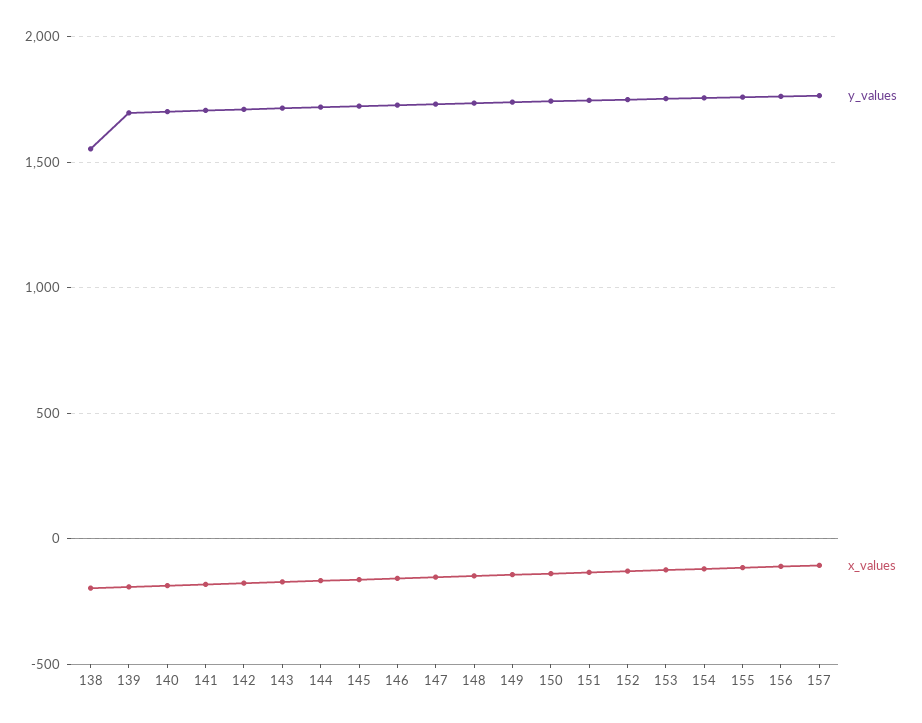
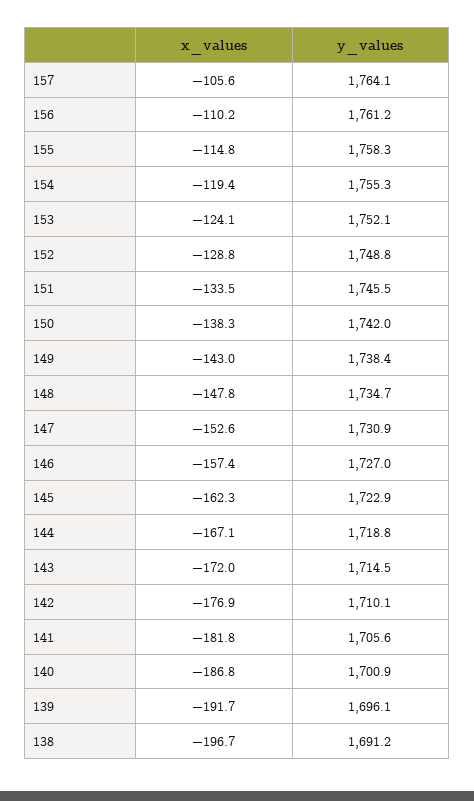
  {
    "y_values": {
-     "138": 1550,
+     "138": 1691.2,
      "139": 1696.1,
      "140": 1700.9,
      "141": 1705.6,
      "142": 1710.1,
      "143": 1714.5,
      "144": 1718.8,
      "145": 1722.9,
      "146": 1727,
      "147": 1730.9,
      "148": 1734.7,
      "149": 1738.4,
      "150": 1742,
      "151": 1745.5,
      "152": 1748.8,
      "153": 1752.1,
      "154": 1755.3,
      "155": 1758.3,
      "156": 1761.2,
      "157": 1764.1
    },
    "x_values": {
      "138": -196.7,
      "139": -191.7,
      "140": -186.8,
      "141": -181.8,
      "142": -176.9,
      "143": -172,
      "144": -167.1,
      "145": -162.3,
      "146": -157.4,
      "147": -152.6,
      "148": -147.8,
      "149": -143,
      "150": -138.3,
      "151": -133.5,
      "152": -128.8,
      "153": -124.1,
      "154": -119.4,
      "155": -114.8,
      "156": -110.2,
      "157": -105.6
    }
  }

